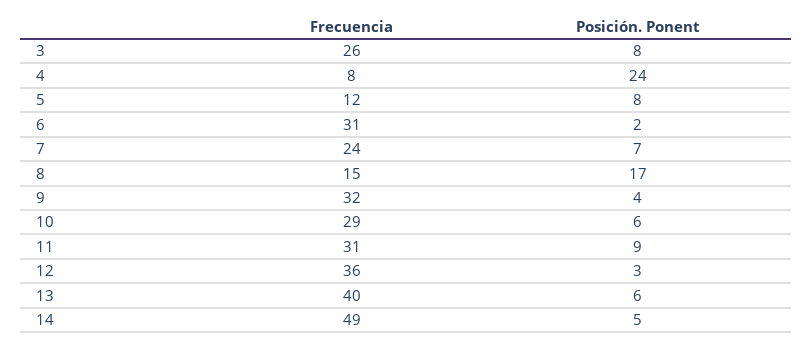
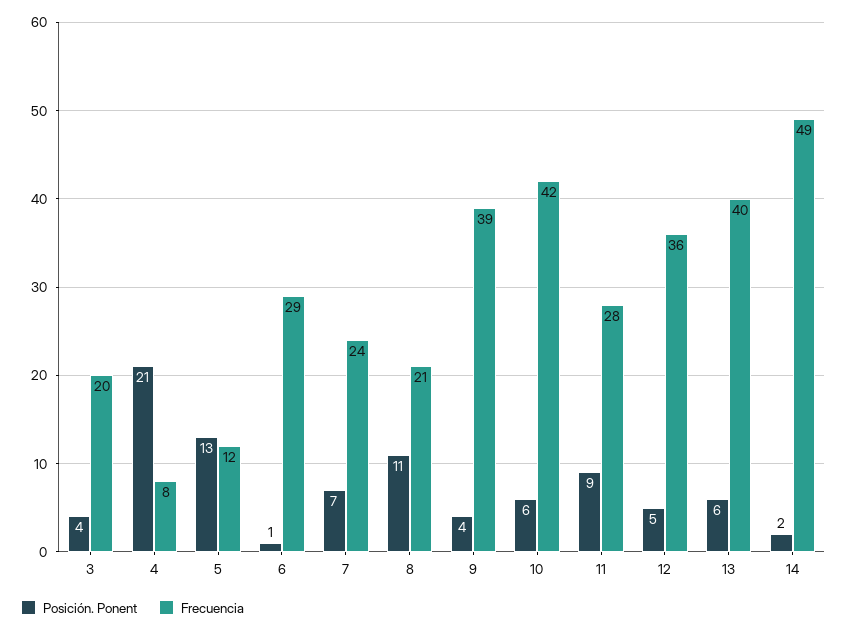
  {
    "Frecuencia": {
-     "3": 26,
+     "3": 20,
      "4": 8,
      "5": 12,
-     "6": 31,
+     "6": 29,
      "7": 24,
-     "8": 15,
+     "8": 21,
-     "9": 32,
+     "9": 39,
-     "10": 29,
+     "10": 42,
-     "11": 31,
+     "11": 28,
      "12": 36,
      "13": 40,
      "14": 49
    },
    "Posición. Ponent": {
-     "3": 8,
+     "3": 4,
-     "4": 24,
+     "4": 21,
-     "5": 8,
+     "5": 13,
-     "6": 2,
+     "6": 1,
      "7": 7,
-     "8": 17,
+     "8": 11,
      "9": 4,
      "10": 6,
      "11": 9,
-     "12": 3,
+     "12": 5,
      "13": 6,
-     "14": 5
+     "14": 2
    }
  }

